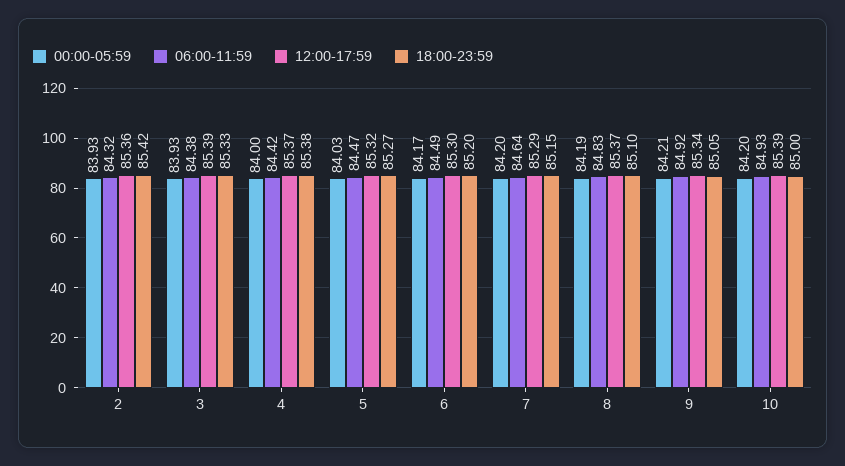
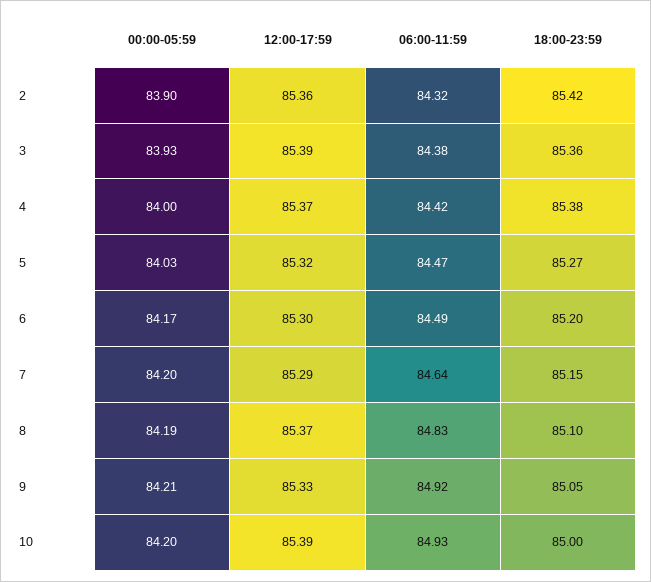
  {
    "00:00-05:59": {
-     "2": 83.93,
+     "2": 83.9,
      "3": 83.93,
      "4": 84,
      "5": 84.03,
      "6": 84.17,
      "7": 84.2,
      "8": 84.19,
      "9": 84.21,
      "10": 84.2
    },
    "06:00-11:59": {
      "2": 84.32,
      "3": 84.38,
      "4": 84.42,
      "5": 84.47,
      "6": 84.49,
      "7": 84.64,
      "8": 84.83,
      "9": 84.92,
      "10": 84.93
    },
    "12:00-17:59": {
      "2": 85.36,
      "3": 85.39,
      "4": 85.37,
      "5": 85.32,
      "6": 85.3,
      "7": 85.29,
      "8": 85.37,
-     "9": 85.34,
+     "9": 85.33,
      "10": 85.39
    },
    "18:00-23:59": {
      "2": 85.42,
-     "3": 85.33,
+     "3": 85.36,
      "4": 85.38,
      "5": 85.27,
      "6": 85.2,
      "7": 85.15,
      "8": 85.1,
      "9": 85.05,
      "10": 85
    }
  }

